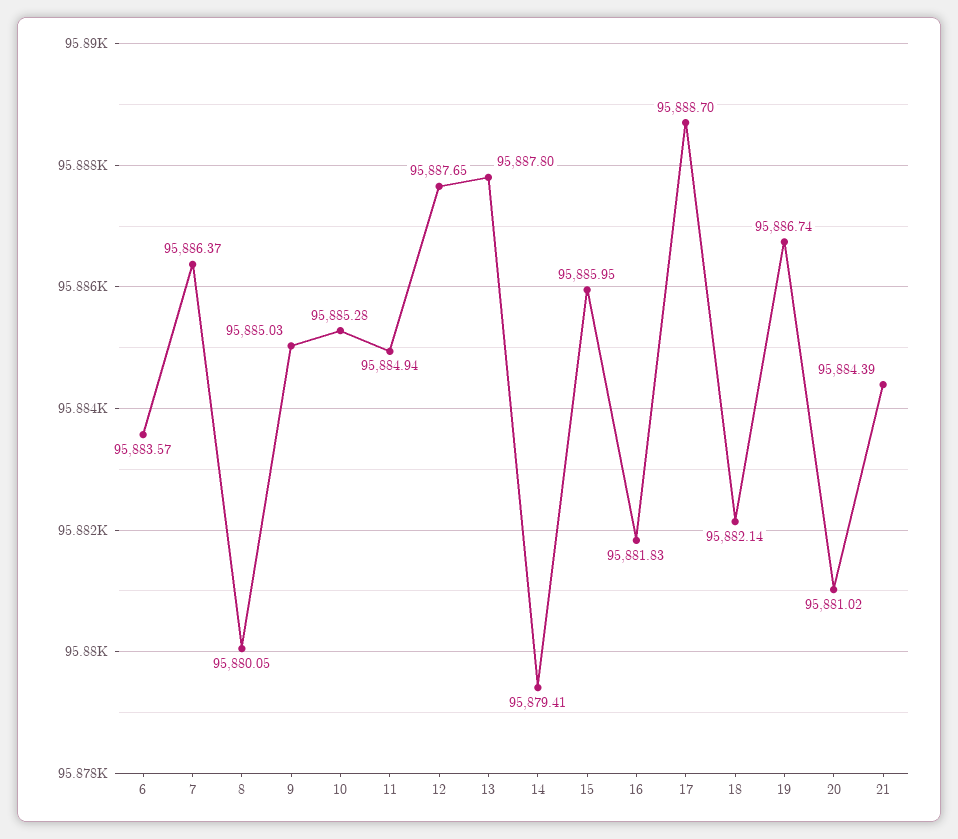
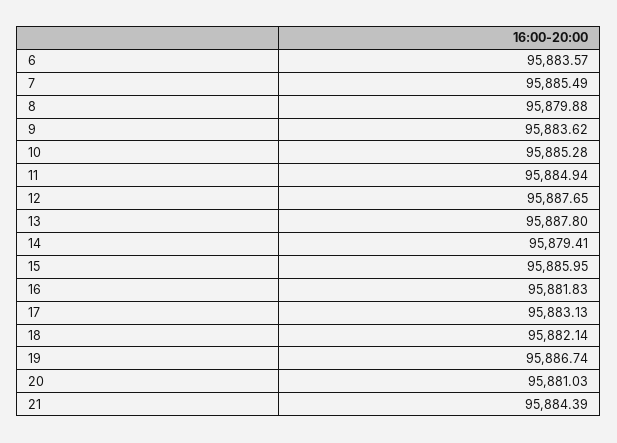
  {
    "6": 95883.57,
-   "7": 95886.37,
+   "7": 95885.49,
-   "8": 95880.05,
+   "8": 95879.88,
-   "9": 95885.03,
+   "9": 95883.62,
    "10": 95885.28,
    "11": 95884.94,
    "12": 95887.65,
    "13": 95887.8,
    "14": 95879.41,
    "15": 95885.95,
    "16": 95881.83,
-   "17": 95888.7,
+   "17": 95883.13,
    "18": 95882.14,
    "19": 95886.74,
-   "20": 95881.02,
+   "20": 95881.03,
    "21": 95884.39
  }

